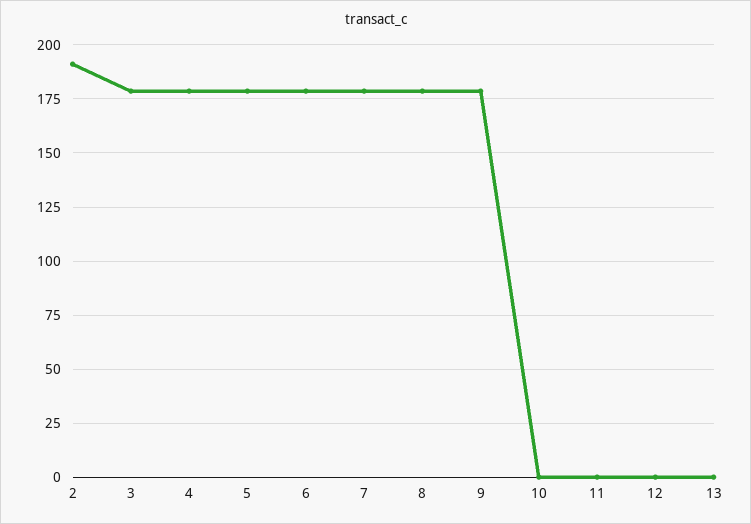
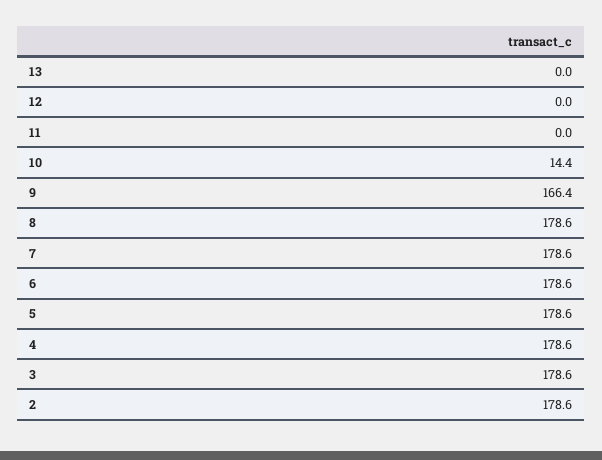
  {
-   "2": 190,
+   "2": 178.6,
    "3": 178.6,
    "4": 178.6,
    "5": 178.6,
    "6": 178.6,
    "7": 178.6,
    "8": 178.6,
-   "9": 180,
+   "9": 166.4,
-   "10": 0,
+   "10": 14.4,
    "11": 0,
    "12": 0,
    "13": 0
  }

